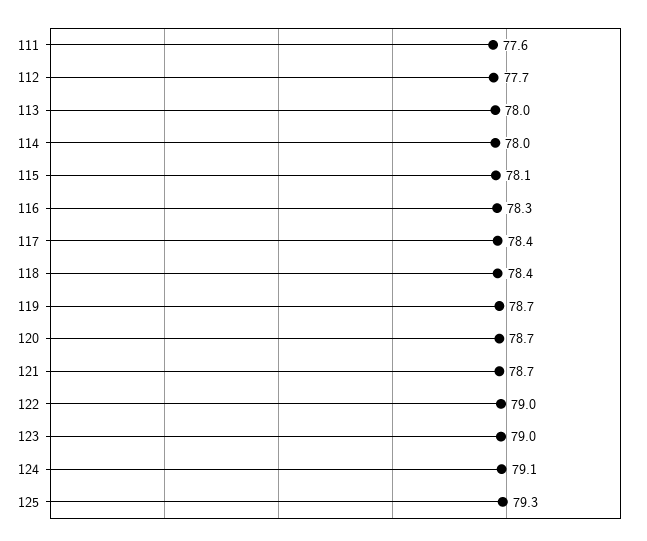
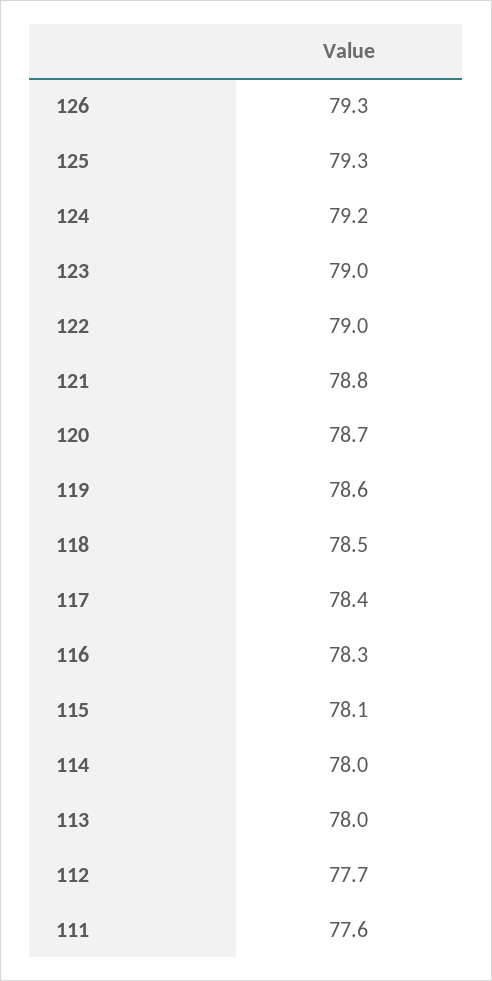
  {
    "111": 77.6,
    "112": 77.7,
    "113": 78,
    "114": 78,
    "115": 78.1,
    "116": 78.3,
    "117": 78.4,
-   "118": 78.4,
+   "118": 78.5,
-   "119": 78.7,
+   "119": 78.6,
    "120": 78.7,
-   "121": 78.7,
+   "121": 78.8,
    "122": 79,
    "123": 79,
-   "124": 79.1,
+   "124": 79.2,
-   "125": 79.3
+   "125": 79.3,
+   "126": 79.3
  }

